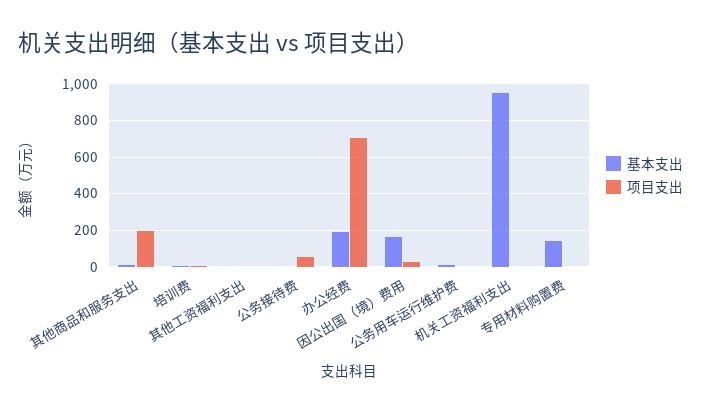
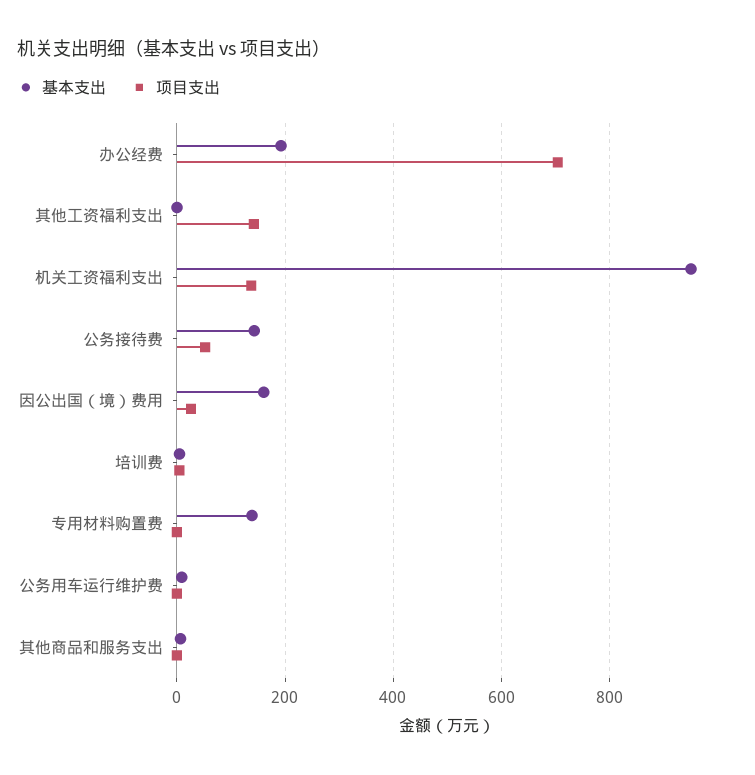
  {
    "基本支出": {
      "其他商品和服务支出": 0,
      "培训费": 0,
      "其他工资福利支出": 0,
-     "公务接待费": 0,
+     "公务接待费": 140,
      "办公经费": 200,
      "因公出国（境）费用": 160,
      "公务用车运行维护费": 0,
      "机关工资福利支出": 960,
      "专用材料购置费": 140
    },
    "项目支出": {
-     "其他商品和服务支出": 200,
+     "其他商品和服务支出": 0,
      "培训费": 0,
-     "其他工资福利支出": 0,
+     "其他工资福利支出": 140,
      "公务接待费": 60,
      "办公经费": 700,
      "因公出国（境）费用": 20,
      "公务用车运行维护费": 0,
-     "机关工资福利支出": 0,
+     "机关工资福利支出": 140,
      "专用材料购置费": 0
    }
  }

